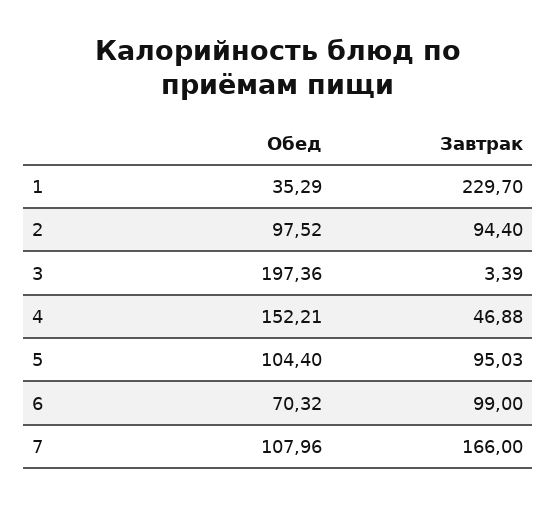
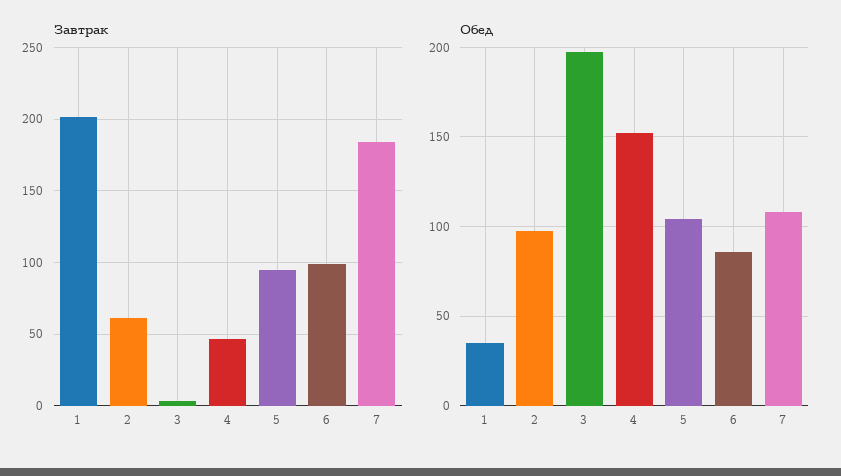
  {
    "Обед": {
      "1": 35.29,
      "2": 97.52,
      "3": 197.36,
      "4": 152.21,
      "5": 104.4,
-     "6": 70.32,
+     "6": 85,
      "7": 107.96
    },
    "Завтрак": {
-     "1": 229.7,
+     "1": 200,
-     "2": 94.4,
+     "2": 60,
      "3": 3.39,
      "4": 46.88,
      "5": 95.03,
      "6": 99,
-     "7": 166
+     "7": 185
    }
  }

